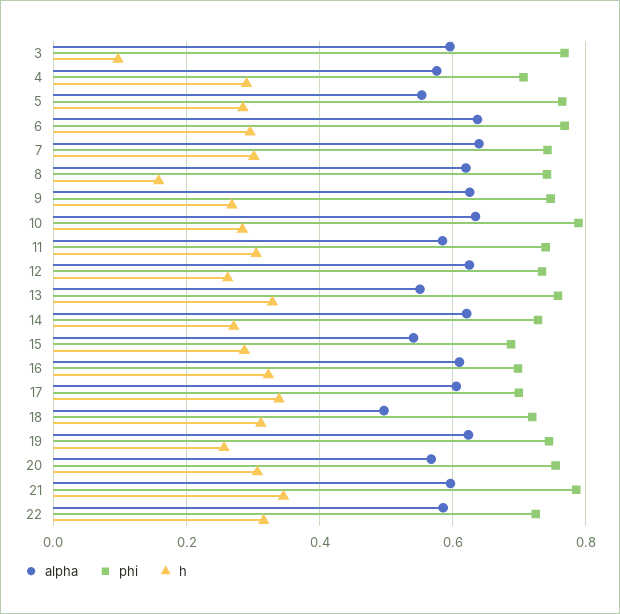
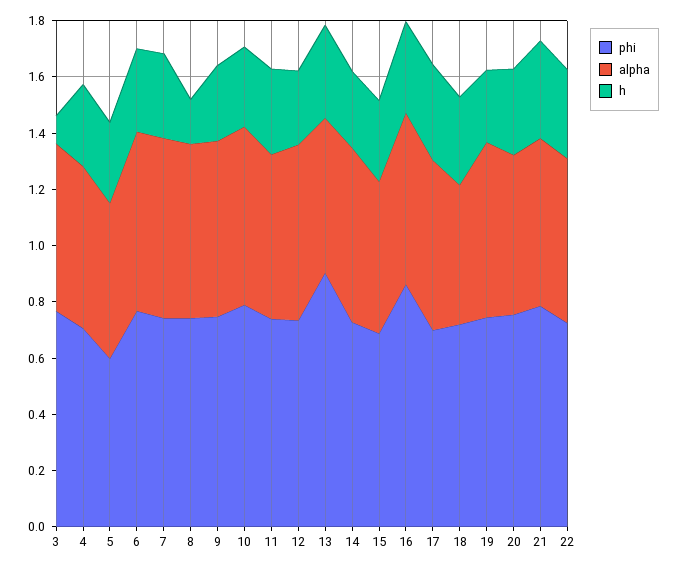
  {
    "alpha": {
      "3": 0.6,
      "4": 0.58,
      "5": 0.56,
      "6": 0.64,
      "7": 0.64,
      "8": 0.62,
      "9": 0.62,
      "10": 0.64,
      "11": 0.58,
      "12": 0.62,
      "13": 0.56,
      "14": 0.62,
      "15": 0.54,
      "16": 0.62,
      "17": 0.6,
      "18": 0.5,
      "19": 0.62,
      "20": 0.56,
      "21": 0.6,
      "22": 0.58
    },
    "phi": {
      "3": 0.76,
      "4": 0.7,
-     "5": 0.76,
+     "5": 0.6,
      "6": 0.76,
      "7": 0.74,
      "8": 0.74,
      "9": 0.74,
      "10": 0.78,
      "11": 0.74,
      "12": 0.74,
-     "13": 0.76,
+     "13": 0.9,
      "14": 0.72,
      "15": 0.68,
-     "16": 0.7,
+     "16": 0.85,
      "17": 0.7,
      "18": 0.72,
      "19": 0.74,
      "20": 0.76,
      "21": 0.78,
      "22": 0.72
    },
    "h": {
      "3": 0.1,
      "4": 0.3,
      "5": 0.28,
      "6": 0.3,
      "7": 0.3,
      "8": 0.16,
      "9": 0.26,
      "10": 0.28,
      "11": 0.3,
      "12": 0.26,
      "13": 0.32,
      "14": 0.28,
      "15": 0.28,
      "16": 0.32,
      "17": 0.34,
      "18": 0.32,
      "19": 0.26,
      "20": 0.3,
      "21": 0.34,
      "22": 0.32
    }
  }

